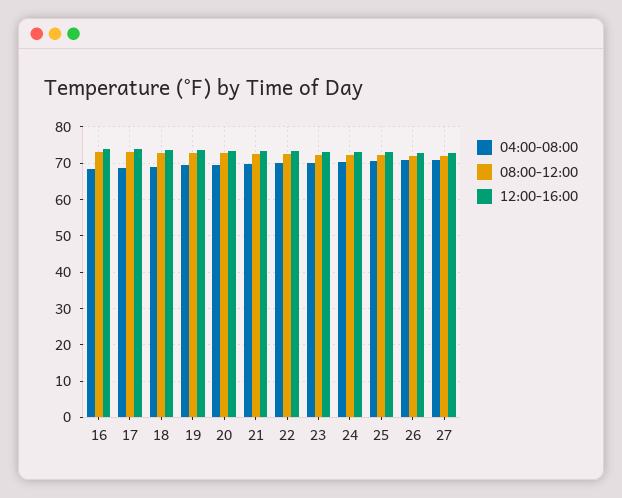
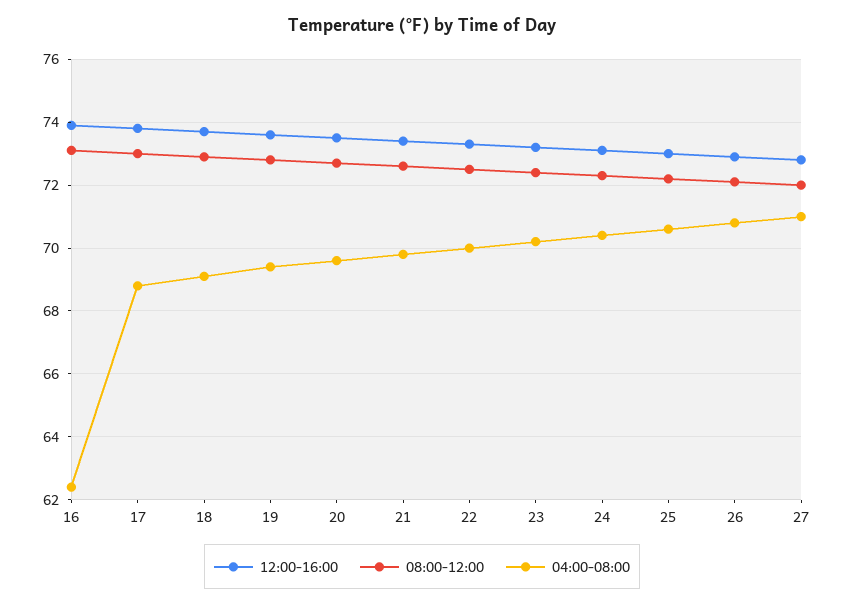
  {
    "04:00-08:00": {
-     "16": 68,
+     "16": 62.5,
      "17": 69,
      "18": 69,
      "19": 69.5,
      "20": 69.5,
      "21": 70,
      "22": 70,
      "23": 70,
      "24": 70.5,
      "25": 70.5,
      "26": 71,
      "27": 71
    },
    "08:00-12:00": {
      "16": 73,
      "17": 73,
      "18": 73,
      "19": 73,
      "20": 72.5,
      "21": 72.5,
      "22": 72.5,
      "23": 72.5,
      "24": 72.5,
      "25": 72,
      "26": 72,
      "27": 72
    },
    "12:00-16:00": {
      "16": 74,
      "17": 74,
      "18": 73.5,
      "19": 73.5,
      "20": 73.5,
      "21": 73.5,
      "22": 73.5,
      "23": 73,
      "24": 73,
      "25": 73,
      "26": 73,
      "27": 73
    }
  }

